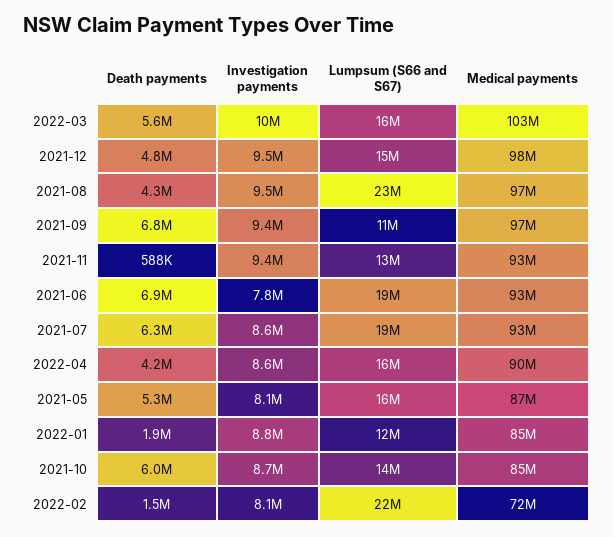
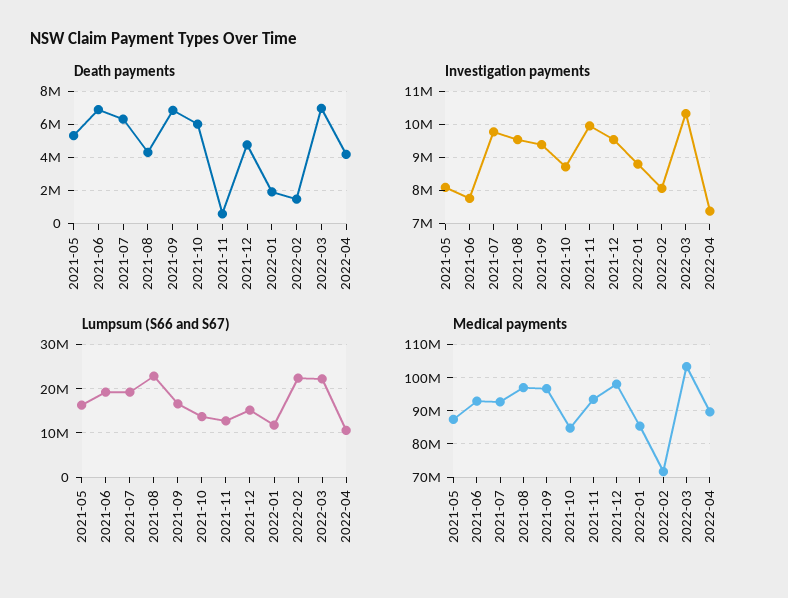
  {
    "Death payments": {
-     "2022-03": 5600000,
+     "2022-03": 7000000,
      "2021-12": 4800000,
      "2021-08": 4300000,
      "2021-09": 6800000,
      "2021-11": 588000,
      "2021-06": 6900000,
      "2021-07": 6300000,
      "2022-04": 4200000,
      "2021-05": 5300000,
      "2022-01": 1900000,
      "2021-10": 6000000,
      "2022-02": 1500000
    },
    "Investigation payments": {
      "2022-03": 10000000,
      "2021-12": 9500000,
      "2021-08": 9500000,
      "2021-09": 9400000,
-     "2021-11": 9400000,
+     "2021-11": 10000000,
      "2021-06": 7800000,
-     "2021-07": 8600000,
+     "2021-07": 9800000,
-     "2022-04": 8600000,
+     "2022-04": 7400000,
      "2021-05": 8100000,
      "2022-01": 8800000,
      "2021-10": 8700000,
      "2022-02": 8100000
    },
    "Lumpsum (S66 and S67)": {
-     "2022-03": 16000000,
+     "2022-03": 22000000,
      "2021-12": 15000000,
      "2021-08": 23000000,
-     "2021-09": 11000000,
+     "2021-09": 16000000,
      "2021-11": 13000000,
      "2021-06": 19000000,
      "2021-07": 19000000,
-     "2022-04": 16000000,
+     "2022-04": 10000000,
      "2021-05": 16000000,
      "2022-01": 12000000,
      "2021-10": 14000000,
      "2022-02": 22000000
    },
    "Medical payments": {
      "2022-03": 103000000,
      "2021-12": 98000000,
      "2021-08": 97000000,
      "2021-09": 97000000,
      "2021-11": 93000000,
      "2021-06": 93000000,
      "2021-07": 93000000,
      "2022-04": 90000000,
      "2021-05": 87000000,
      "2022-01": 85000000,
      "2021-10": 85000000,
      "2022-02": 72000000
    }
  }

